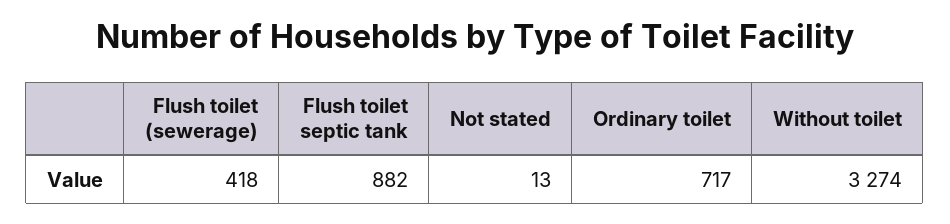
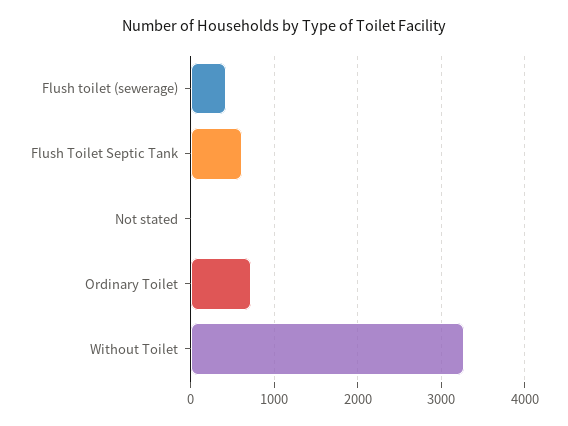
  {
    "Flush toilet (sewerage)": 418,
-   "Flush toilet septic tank": 882,
+   "Flush toilet septic tank": 600,
    "Not stated": 13,
    "Ordinary toilet": 717,
    "Without toilet": 3274
  }

